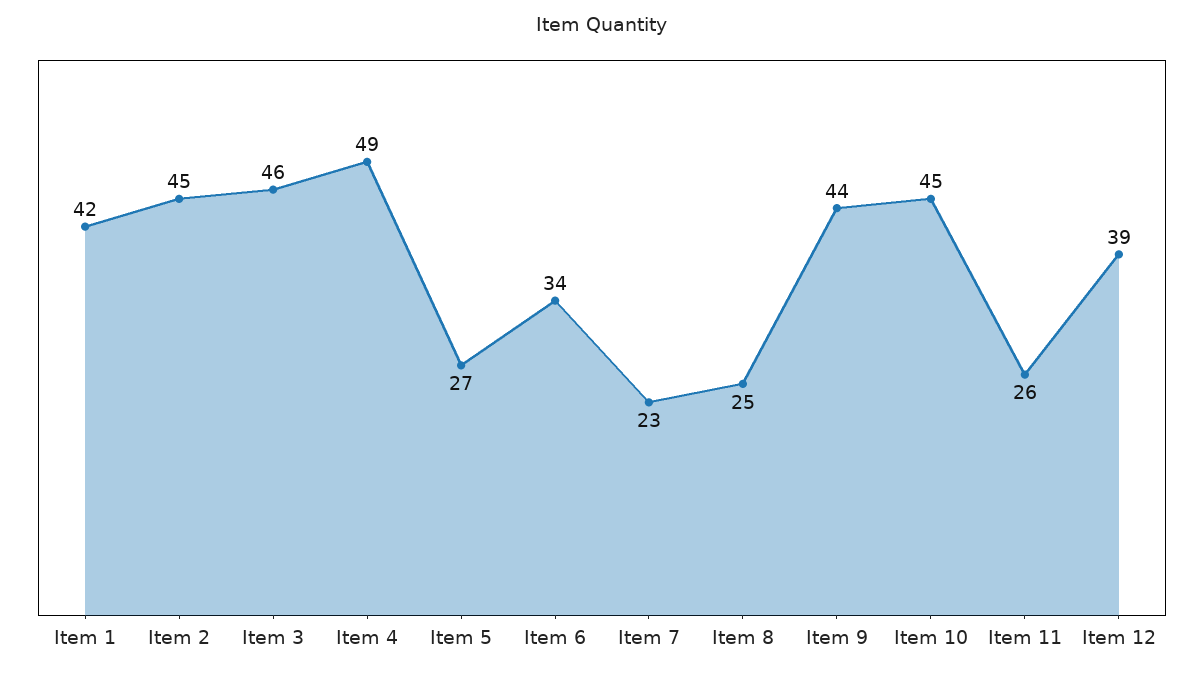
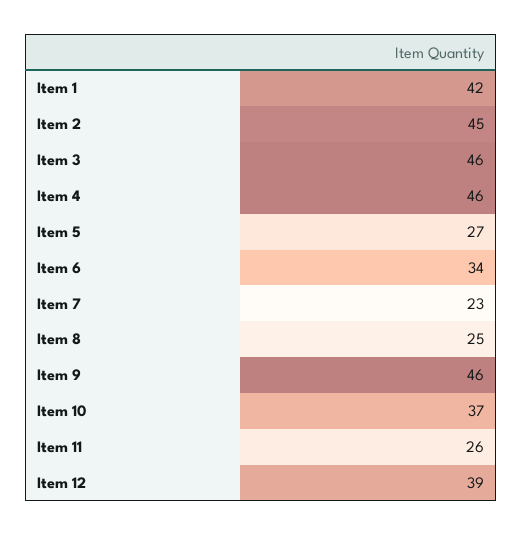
  {
    "Item 1": 42,
    "Item 2": 45,
    "Item 3": 46,
-   "Item 4": 49,
+   "Item 4": 46,
    "Item 5": 27,
    "Item 6": 34,
    "Item 7": 23,
    "Item 8": 25,
-   "Item 9": 44,
+   "Item 9": 46,
-   "Item 10": 45,
+   "Item 10": 37,
    "Item 11": 26,
    "Item 12": 39
  }

